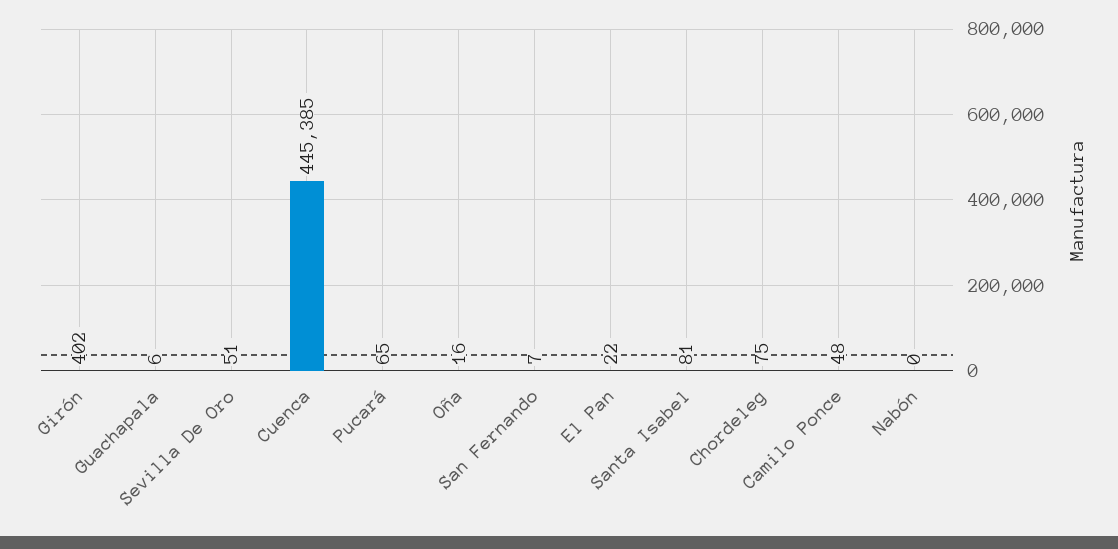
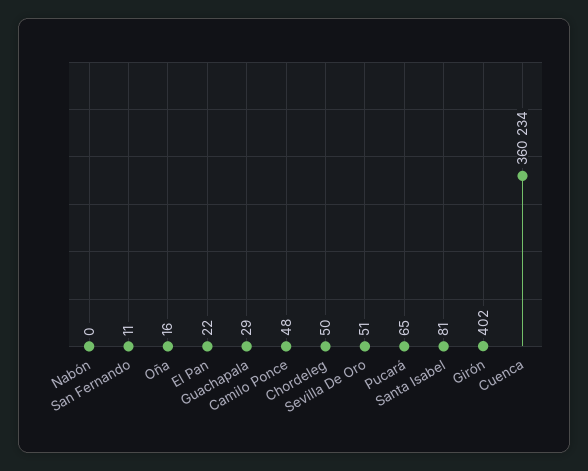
  {
    "Girón": 402,
-   "Guachapala": 6,
+   "Guachapala": 29,
    "Sevilla De Oro": 51,
-   "Cuenca": 445385,
+   "Cuenca": 360234,
    "Pucará": 65,
    "Oña": 16,
-   "San Fernando": 7,
+   "San Fernando": 11,
    "El Pan": 22,
    "Santa Isabel": 81,
-   "Chordeleg": 75,
+   "Chordeleg": 50,
    "Camilo Ponce": 48,
    "Nabón": 0
  }

